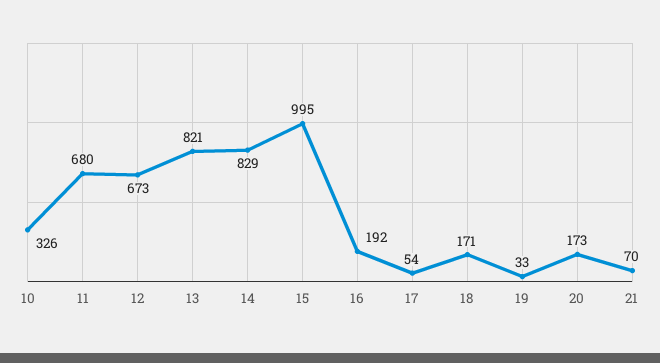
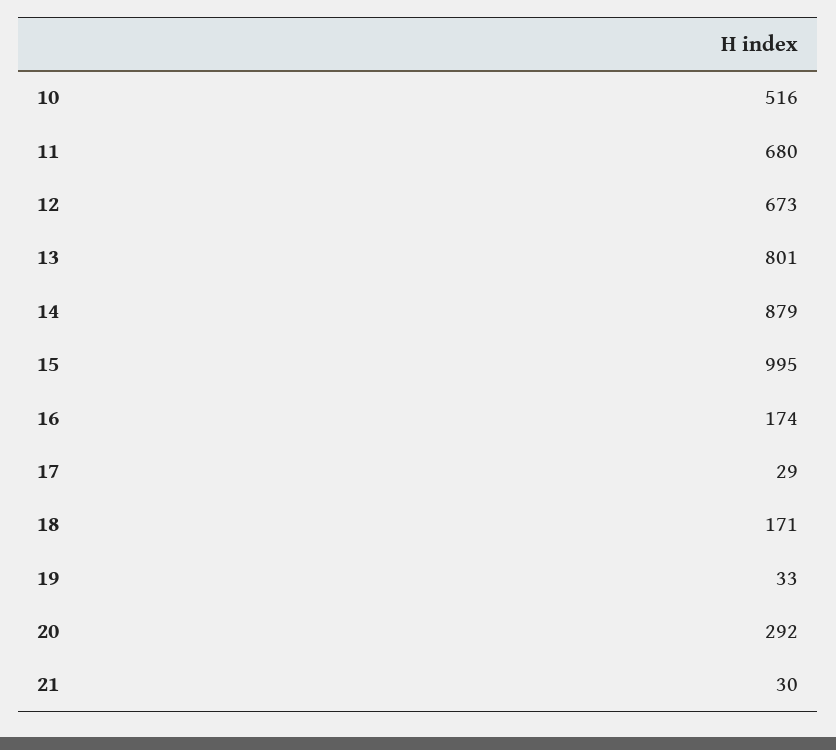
  {
-   "10": 326,
+   "10": 516,
    "11": 680,
    "12": 673,
-   "13": 821,
+   "13": 801,
-   "14": 829,
+   "14": 879,
    "15": 995,
-   "16": 192,
+   "16": 174,
-   "17": 54,
+   "17": 29,
    "18": 171,
    "19": 33,
-   "20": 173,
+   "20": 292,
-   "21": 70
+   "21": 30
  }

